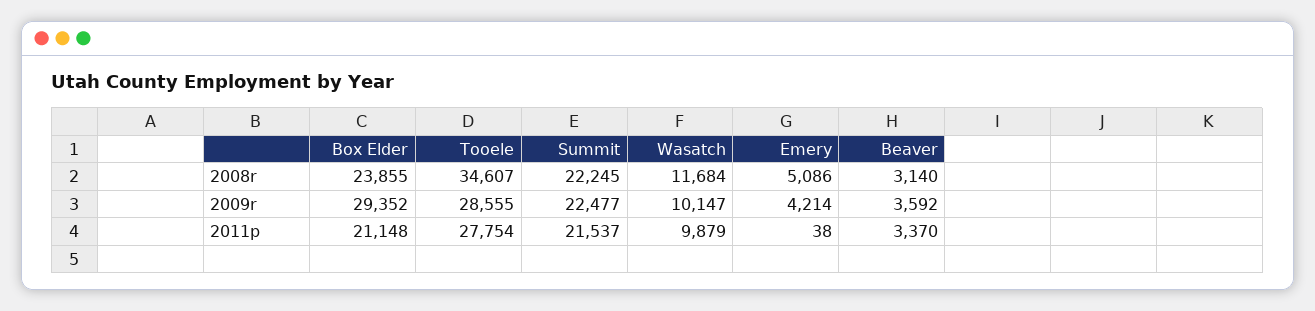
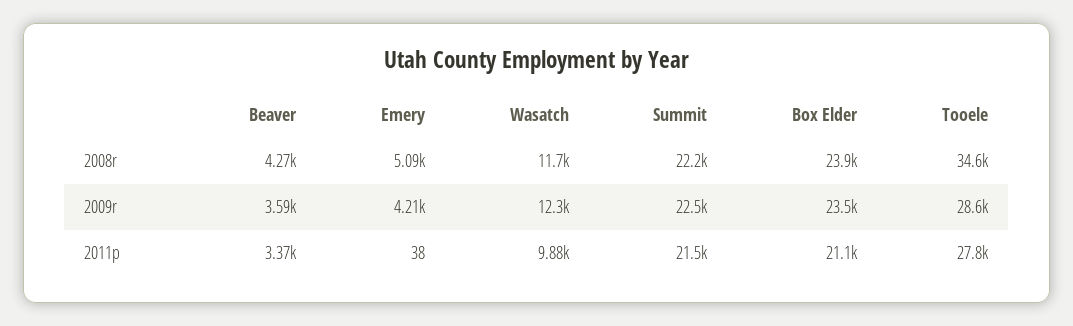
  {
    "Box Elder": {
      "2008r": 23855,
-     "2009r": 29352,
+     "2009r": 23500,
      "2011p": 21148
    },
    "Tooele": {
      "2008r": 34607,
      "2009r": 28555,
      "2011p": 27754
    },
    "Summit": {
      "2008r": 22245,
      "2009r": 22477,
      "2011p": 21537
    },
    "Wasatch": {
      "2008r": 11684,
-     "2009r": 10147,
+     "2009r": 12300,
      "2011p": 9879
    },
    "Emery": {
      "2008r": 5086,
      "2009r": 4214,
      "2011p": 38
    },
    "Beaver": {
-     "2008r": 3140,
+     "2008r": 4270,
      "2009r": 3592,
      "2011p": 3370
    }
  }

